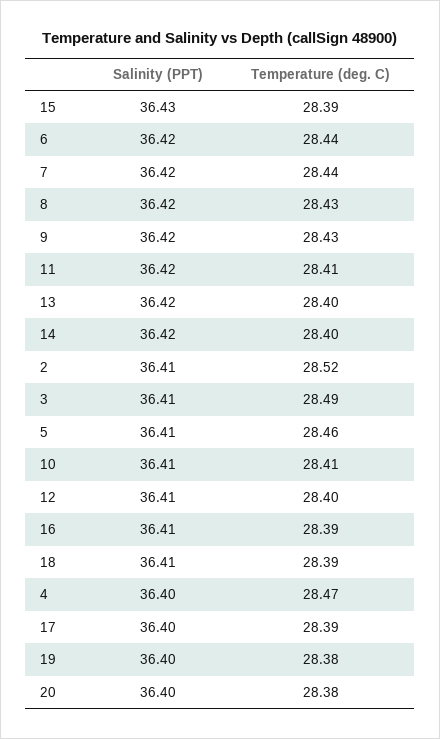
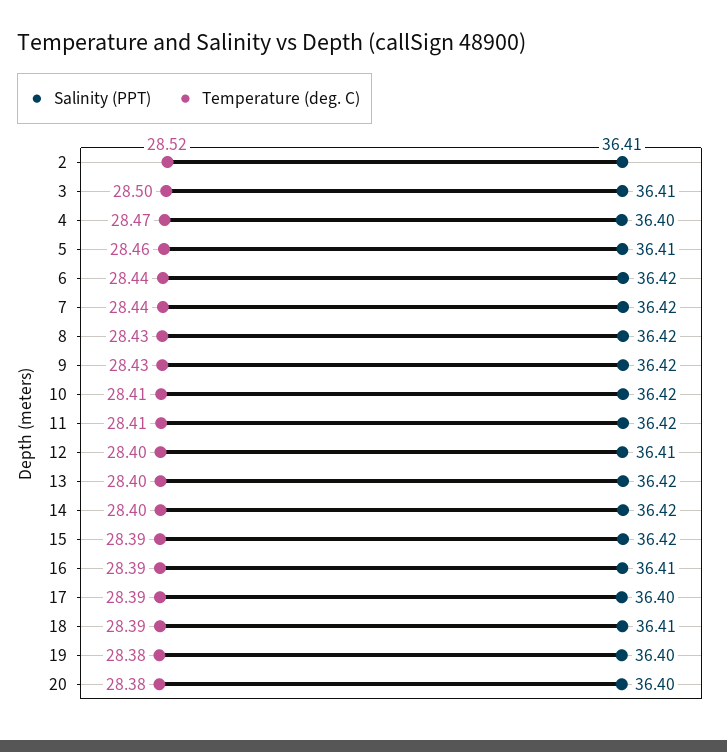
  {
    "Salinity (PPT)": {
-     "15": 36.43,
+     "15": 36.42,
      "6": 36.42,
      "7": 36.42,
      "8": 36.42,
      "9": 36.42,
      "11": 36.42,
      "13": 36.42,
      "14": 36.42,
      "2": 36.41,
      "3": 36.41,
      "5": 36.41,
-     "10": 36.41,
+     "10": 36.42,
      "12": 36.41,
      "16": 36.41,
      "18": 36.41,
      "4": 36.4,
      "17": 36.4,
      "19": 36.4,
      "20": 36.4
    },
    "Temperature (deg. C)": {
      "15": 28.39,
      "6": 28.44,
      "7": 28.44,
      "8": 28.43,
      "9": 28.43,
      "11": 28.41,
      "13": 28.4,
      "14": 28.4,
      "2": 28.52,
-     "3": 28.49,
+     "3": 28.5,
      "5": 28.46,
      "10": 28.41,
      "12": 28.4,
      "16": 28.39,
      "18": 28.39,
      "4": 28.47,
      "17": 28.39,
      "19": 28.38,
      "20": 28.38
    }
  }

